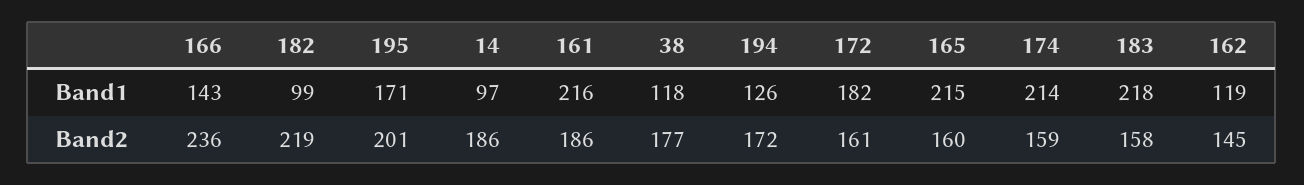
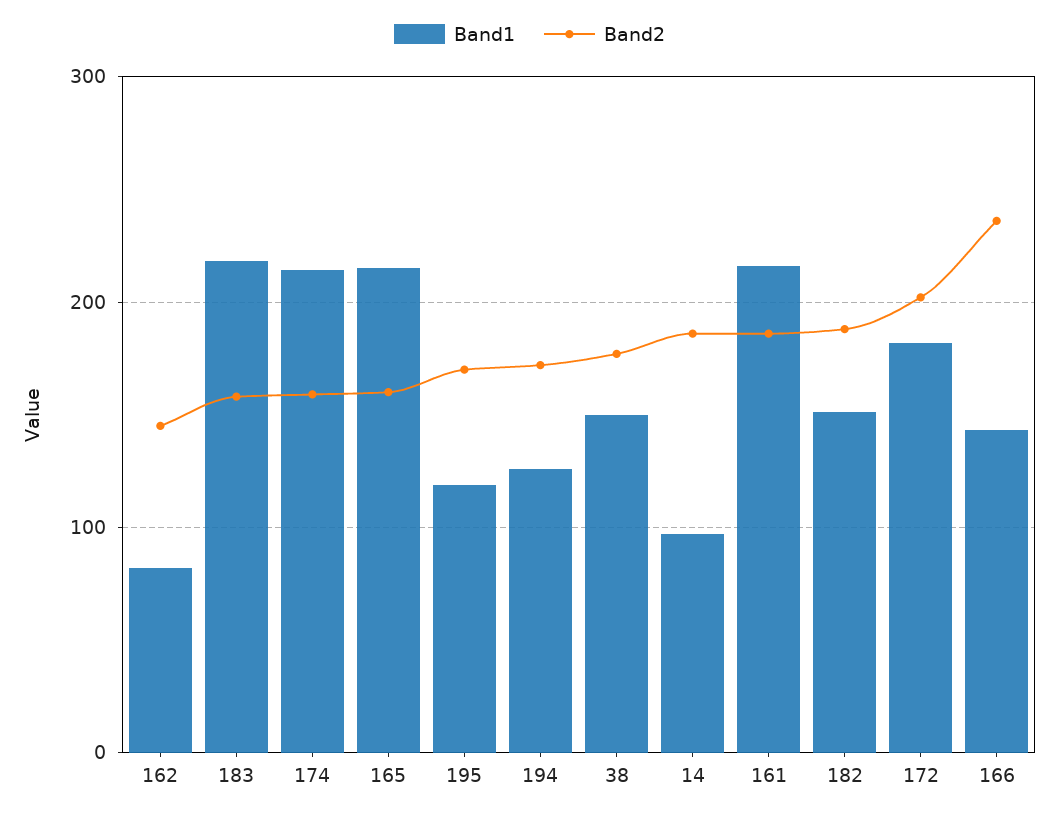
  {
    "Band1": {
      "166": 143,
-     "182": 99,
+     "182": 150,
-     "195": 171,
+     "195": 120,
      "14": 97,
      "161": 216,
-     "38": 118,
+     "38": 150,
      "194": 126,
      "172": 182,
      "165": 215,
      "174": 214,
      "183": 218,
-     "162": 119
+     "162": 80
    },
    "Band2": {
      "166": 236,
-     "182": 219,
+     "182": 190,
-     "195": 201,
+     "195": 170,
      "14": 186,
      "161": 186,
      "38": 177,
      "194": 172,
-     "172": 161,
+     "172": 200,
      "165": 160,
      "174": 159,
      "183": 158,
      "162": 145
    }
  }

